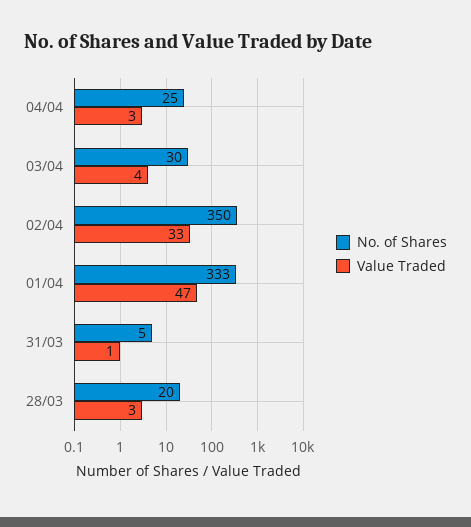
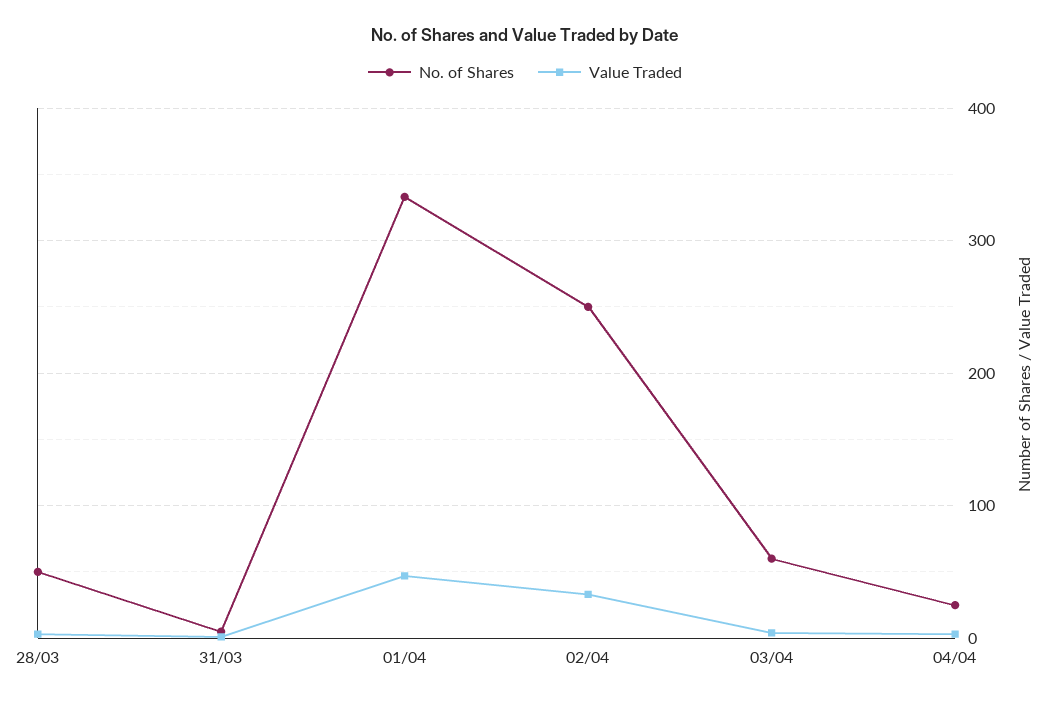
  {
    "No. of Shares": {
      "04/04": 25,
-     "03/04": 30,
+     "03/04": 60,
-     "02/04": 350,
+     "02/04": 250,
      "01/04": 333,
      "31/03": 5,
-     "28/03": 20
+     "28/03": 50
    },
    "Value Traded": {
      "04/04": 3,
      "03/04": 4,
      "02/04": 33,
      "01/04": 47,
      "31/03": 1,
      "28/03": 3
    }
  }

